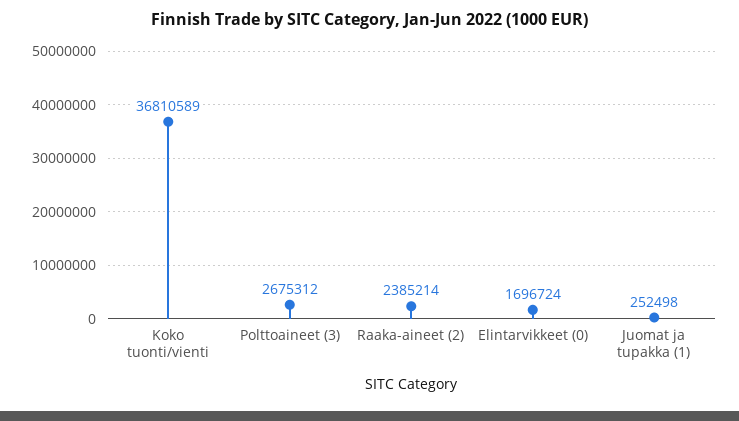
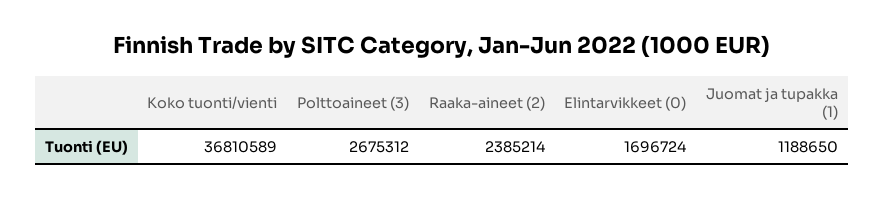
  {
    "Koko tuonti/vienti": 36810589,
    "Polttoaineet (3)": 2675312,
    "Raaka-aineet (2)": 2385214,
    "Elintarvikkeet (0)": 1696724,
-   "Juomat ja tupakka (1)": 252498
+   "Juomat ja tupakka (1)": 1188650
  }

